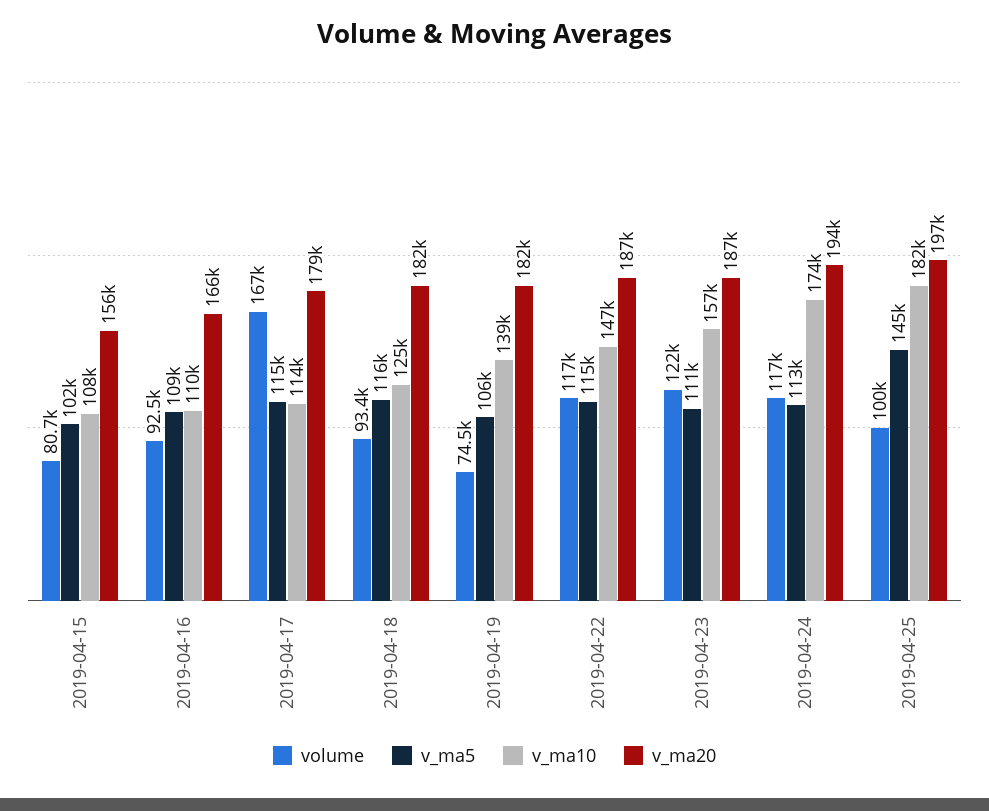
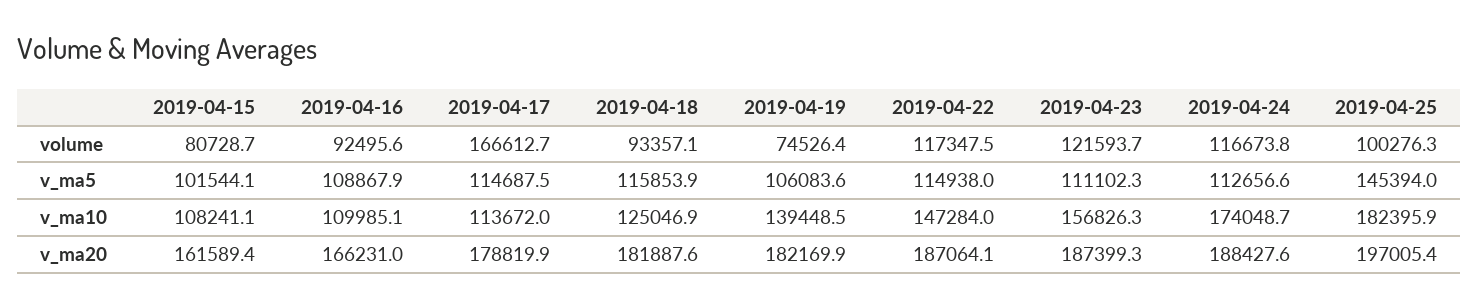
  {
    "volume": {
      "2019-04-15": 80728.7,
      "2019-04-16": 92495.6,
      "2019-04-17": 166612.7,
      "2019-04-18": 93357.1,
      "2019-04-19": 74526.4,
      "2019-04-22": 117347.5,
      "2019-04-23": 121593.7,
      "2019-04-24": 116673.8,
      "2019-04-25": 100276.3
    },
    "v_ma5": {
      "2019-04-15": 101544.1,
      "2019-04-16": 108867.9,
      "2019-04-17": 114687.5,
      "2019-04-18": 115853.9,
      "2019-04-19": 106083.6,
      "2019-04-22": 114938,
      "2019-04-23": 111102.3,
      "2019-04-24": 112656.6,
      "2019-04-25": 145394
    },
    "v_ma10": {
      "2019-04-15": 108241.1,
      "2019-04-16": 109985.1,
      "2019-04-17": 113672,
      "2019-04-18": 125046.9,
      "2019-04-19": 139448.5,
      "2019-04-22": 147284,
      "2019-04-23": 156826.3,
      "2019-04-24": 174048.7,
      "2019-04-25": 182395.9
    },
    "v_ma20": {
-     "2019-04-15": 156000,
+     "2019-04-15": 161589.4,
      "2019-04-16": 166231,
      "2019-04-17": 178819.9,
      "2019-04-18": 181887.6,
      "2019-04-19": 182169.9,
      "2019-04-22": 187064.1,
      "2019-04-23": 187399.3,
-     "2019-04-24": 194000,
+     "2019-04-24": 188427.6,
      "2019-04-25": 197005.4
    }
  }

